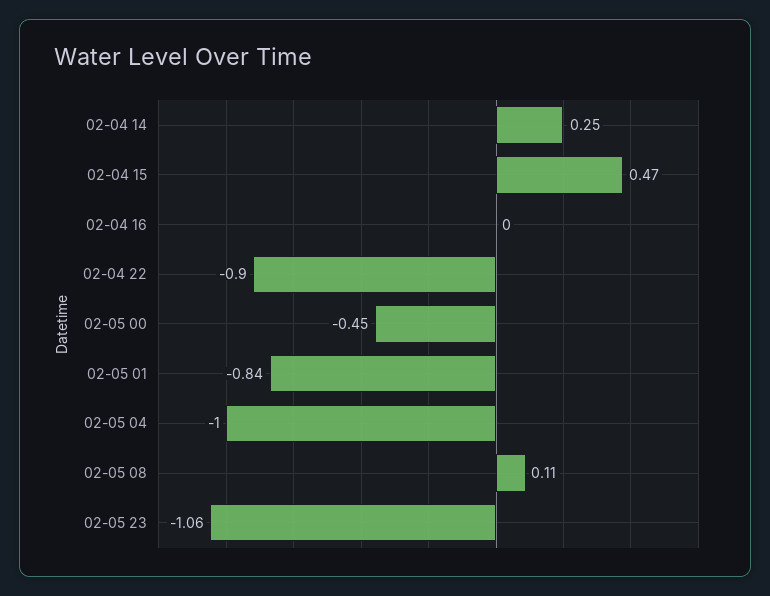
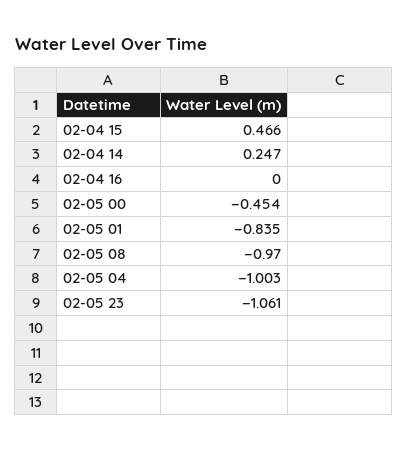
  {
    "02-04 14": 0.247,
    "02-04 15": 0.466,
    "02-04 16": 0,
-   "02-04 22": -0.9,
    "02-05 00": -0.454,
    "02-05 01": -0.835,
    "02-05 04": -1.003,
-   "02-05 08": 0.11,
+   "02-05 08": -0.97,
    "02-05 23": -1.061
  }

